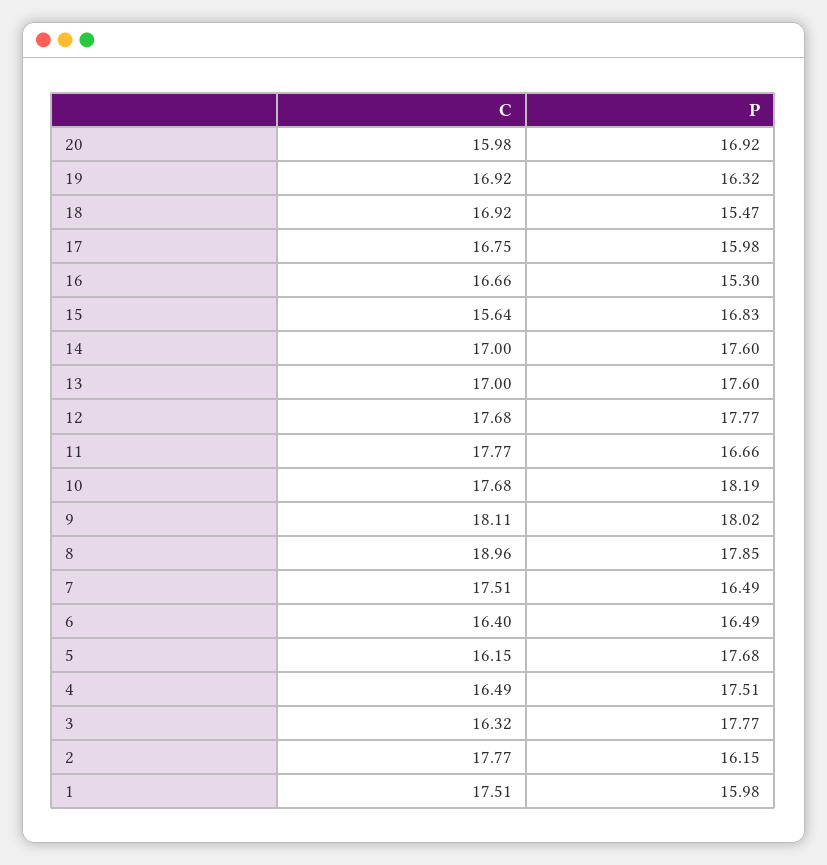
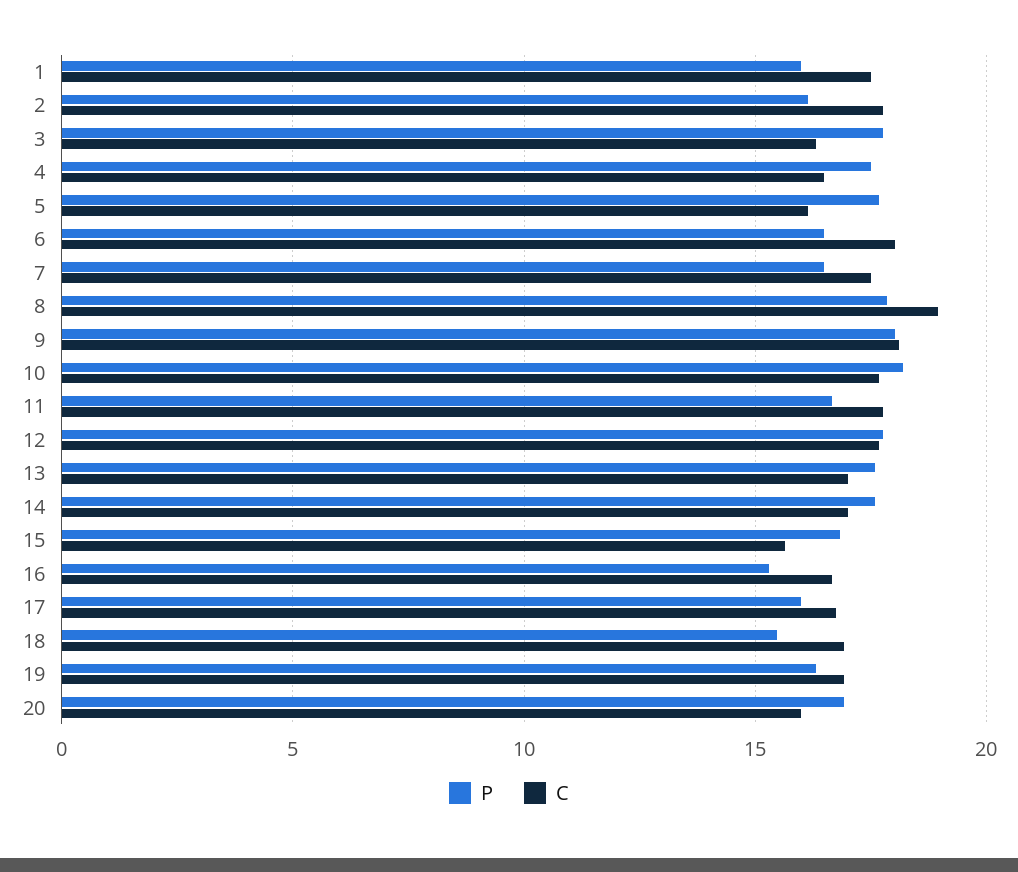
  {
    "C": {
      "20": 15.98,
      "19": 16.92,
      "18": 16.92,
      "17": 16.75,
      "16": 16.66,
      "15": 15.64,
      "14": 17,
      "13": 17,
      "12": 17.68,
      "11": 17.77,
      "10": 17.68,
      "9": 18.11,
      "8": 18.96,
      "7": 17.51,
-     "6": 16.4,
+     "6": 18,
      "5": 16.15,
      "4": 16.49,
      "3": 16.32,
      "2": 17.77,
      "1": 17.51
    },
    "P": {
      "20": 16.92,
      "19": 16.32,
      "18": 15.47,
      "17": 15.98,
      "16": 15.3,
      "15": 16.83,
      "14": 17.6,
      "13": 17.6,
      "12": 17.77,
      "11": 16.66,
      "10": 18.19,
      "9": 18.02,
      "8": 17.85,
      "7": 16.49,
      "6": 16.49,
      "5": 17.68,
      "4": 17.51,
      "3": 17.77,
      "2": 16.15,
      "1": 15.98
    }
  }

